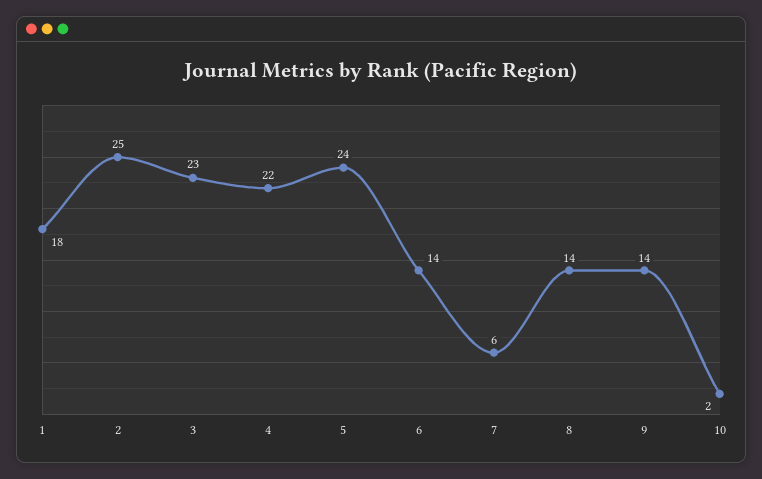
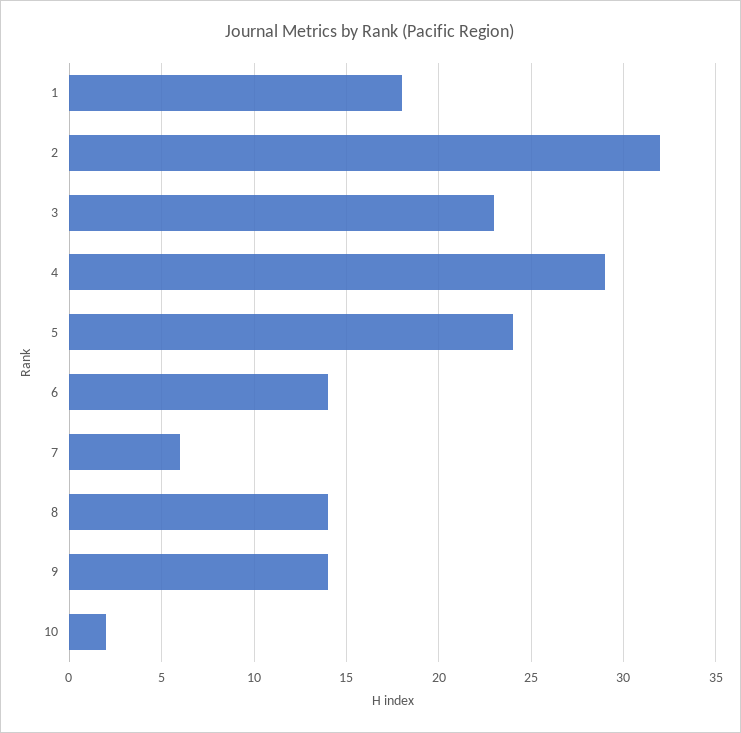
  {
    "1": 18,
-   "2": 25,
+   "2": 32,
    "3": 23,
-   "4": 22,
+   "4": 29,
    "5": 24,
    "6": 14,
    "7": 6,
    "8": 14,
    "9": 14,
    "10": 2
  }

